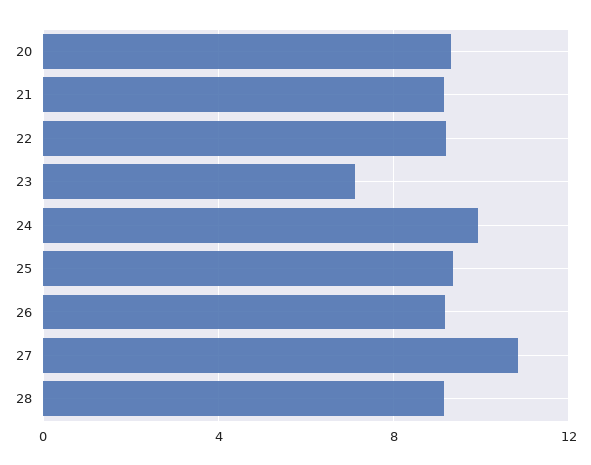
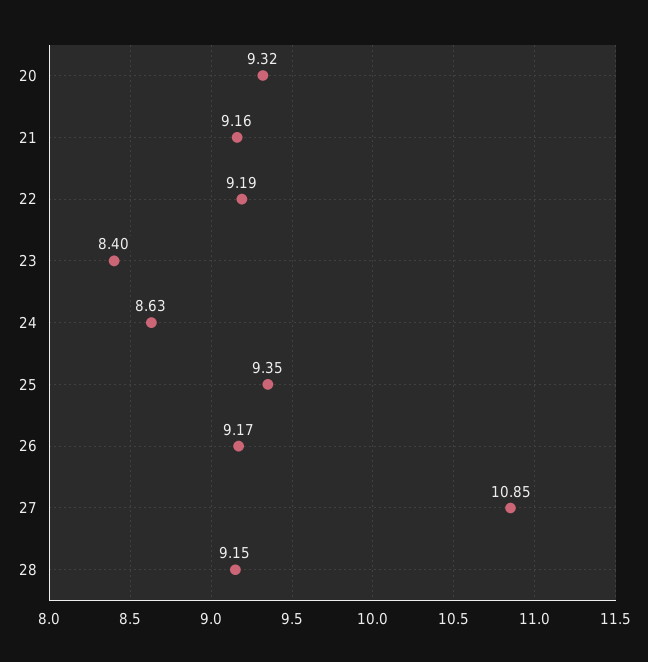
  {
    "20": 9.32,
    "21": 9.16,
    "22": 9.19,
-   "23": 7,
+   "23": 8.4,
-   "24": 10,
+   "24": 8.63,
    "25": 9.35,
    "26": 9.17,
    "27": 10.85,
    "28": 9.15
  }

